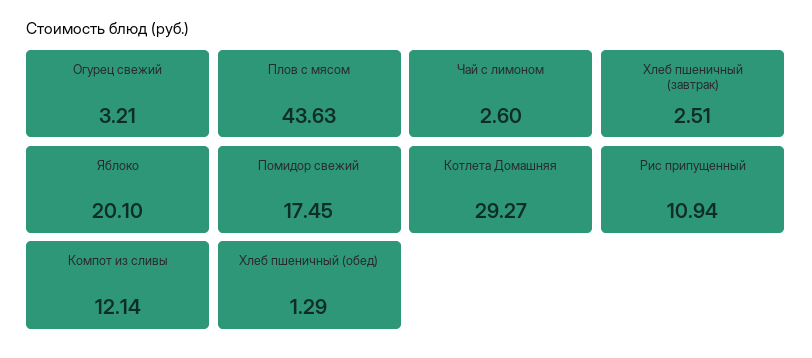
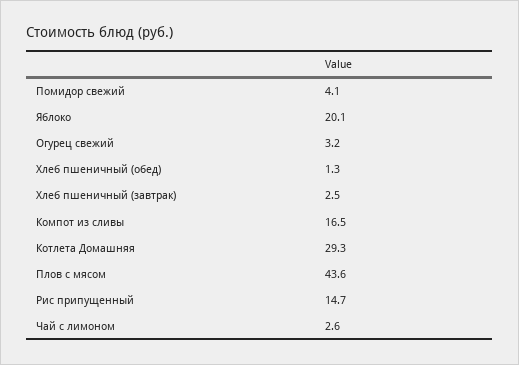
  {
    "Огурец свежий": 3.21,
    "Плов с мясом": 43.63,
    "Чай с лимоном": 2.6,
    "Хлеб пшеничный (завтрак)": 2.51,
    "Яблоко": 20.1,
-   "Помидор свежий": 17.45,
+   "Помидор свежий": 4.1,
    "Котлета Домашняя": 29.27,
-   "Рис припущенный": 10.94,
+   "Рис припущенный": 14.7,
-   "Компот из сливы": 12.14,
+   "Компот из сливы": 16.5,
    "Хлеб пшеничный (обед)": 1.29
  }

